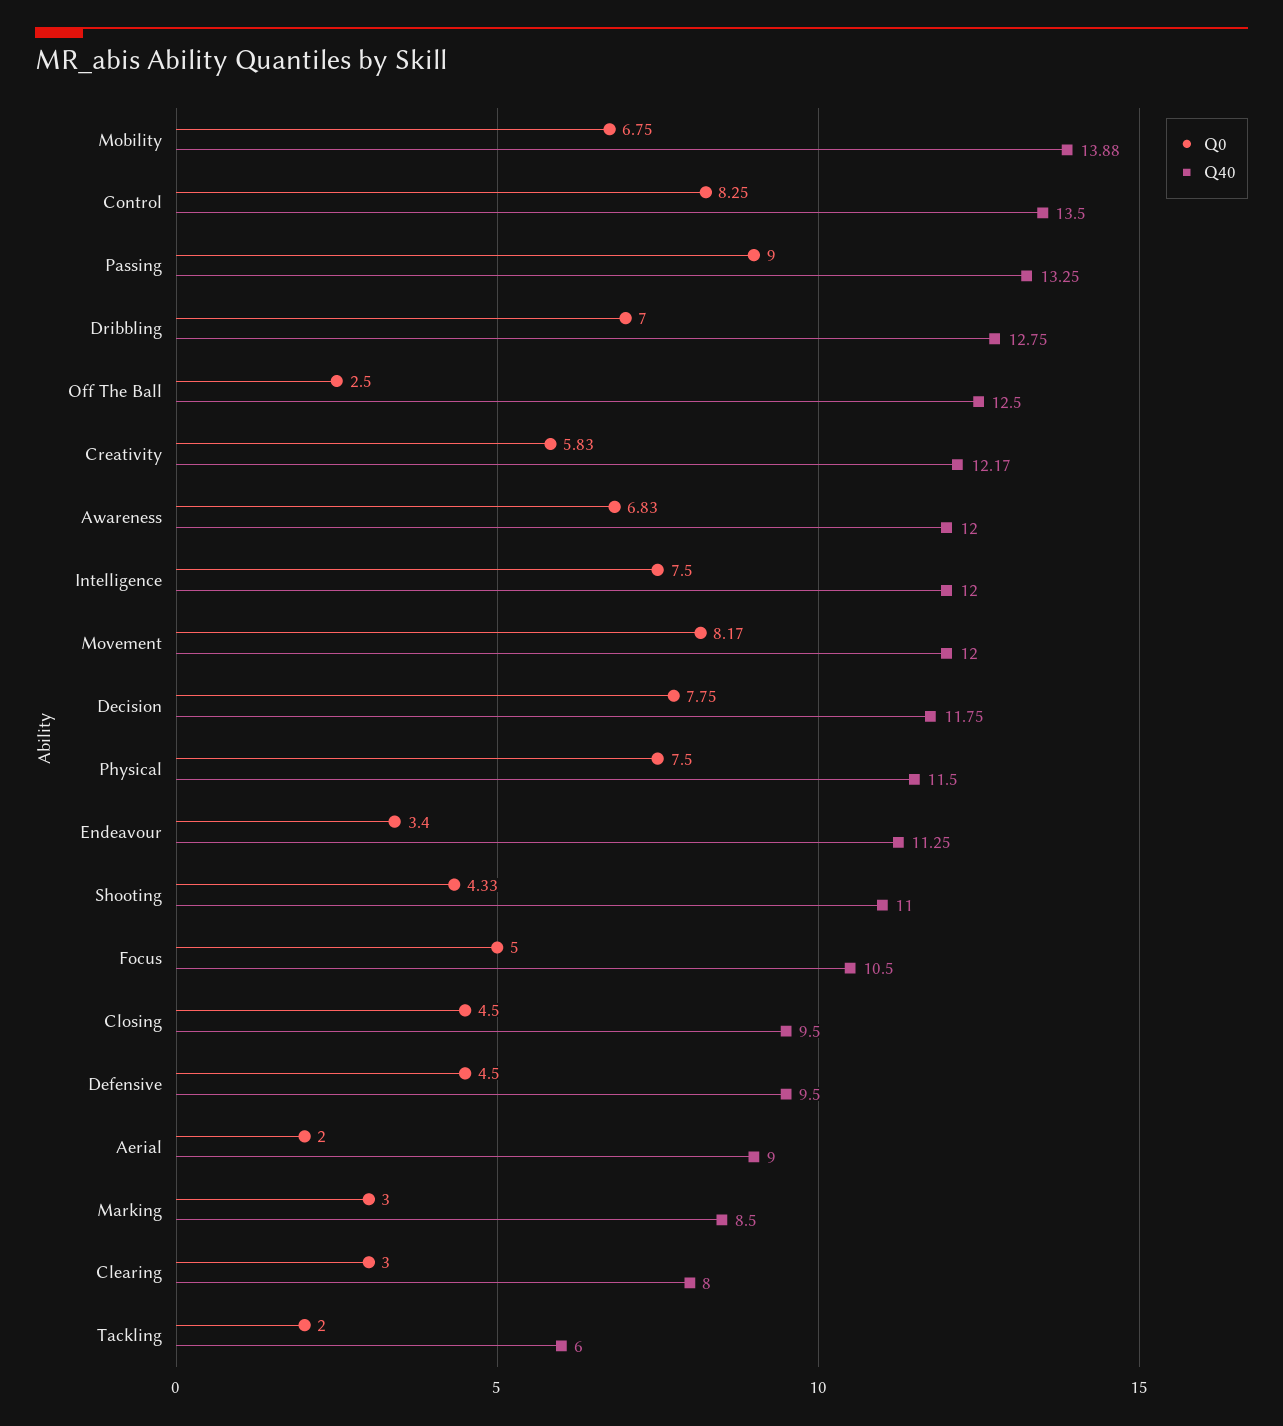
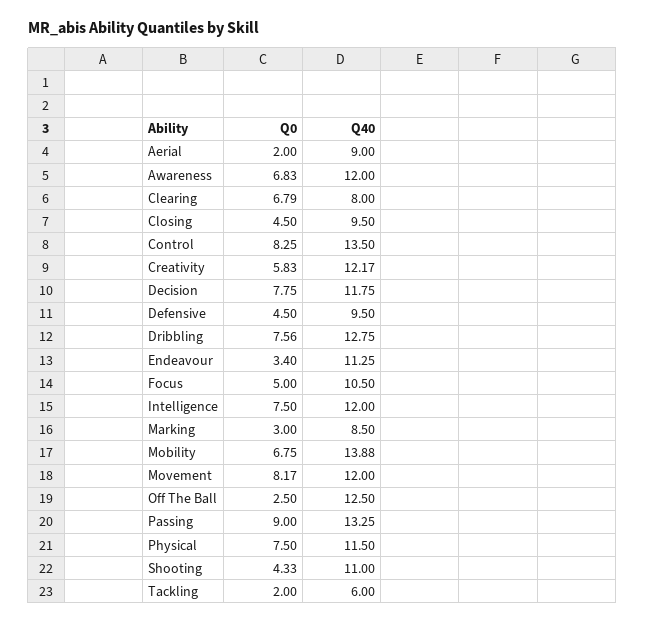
  {
    "Q0": {
      "Mobility": 6.75,
      "Control": 8.25,
      "Passing": 9,
-     "Dribbling": 7,
+     "Dribbling": 7.56,
      "Off The Ball": 2.5,
      "Creativity": 5.83,
      "Awareness": 6.83,
      "Intelligence": 7.5,
      "Movement": 8.17,
      "Decision": 7.75,
      "Physical": 7.5,
      "Endeavour": 3.4,
      "Shooting": 4.33,
      "Focus": 5,
      "Closing": 4.5,
      "Defensive": 4.5,
      "Aerial": 2,
      "Marking": 3,
-     "Clearing": 3,
+     "Clearing": 6.79,
      "Tackling": 2
    },
    "Q40": {
      "Mobility": 13.88,
      "Control": 13.5,
      "Passing": 13.25,
      "Dribbling": 12.75,
      "Off The Ball": 12.5,
      "Creativity": 12.17,
      "Awareness": 12,
      "Intelligence": 12,
      "Movement": 12,
      "Decision": 11.75,
      "Physical": 11.5,
      "Endeavour": 11.25,
      "Shooting": 11,
      "Focus": 10.5,
      "Closing": 9.5,
      "Defensive": 9.5,
      "Aerial": 9,
      "Marking": 8.5,
      "Clearing": 8,
      "Tackling": 6
    }
  }

